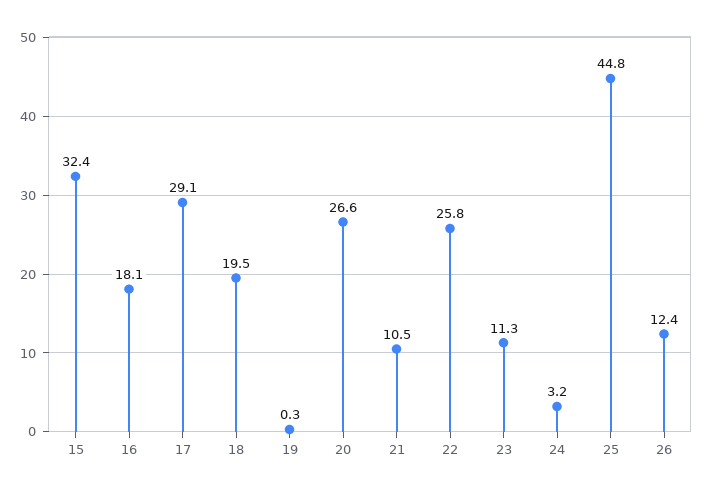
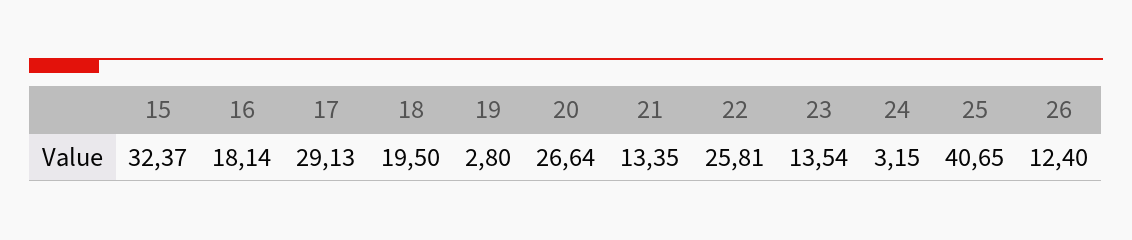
  {
    "15": 32.37,
    "16": 18.14,
    "17": 29.13,
    "18": 19.5,
-   "19": 0.3,
+   "19": 2.8,
    "20": 26.64,
-   "21": 10.5,
+   "21": 13.35,
    "22": 25.81,
-   "23": 11.3,
+   "23": 13.54,
    "24": 3.15,
-   "25": 44.8,
+   "25": 40.65,
    "26": 12.4
  }

